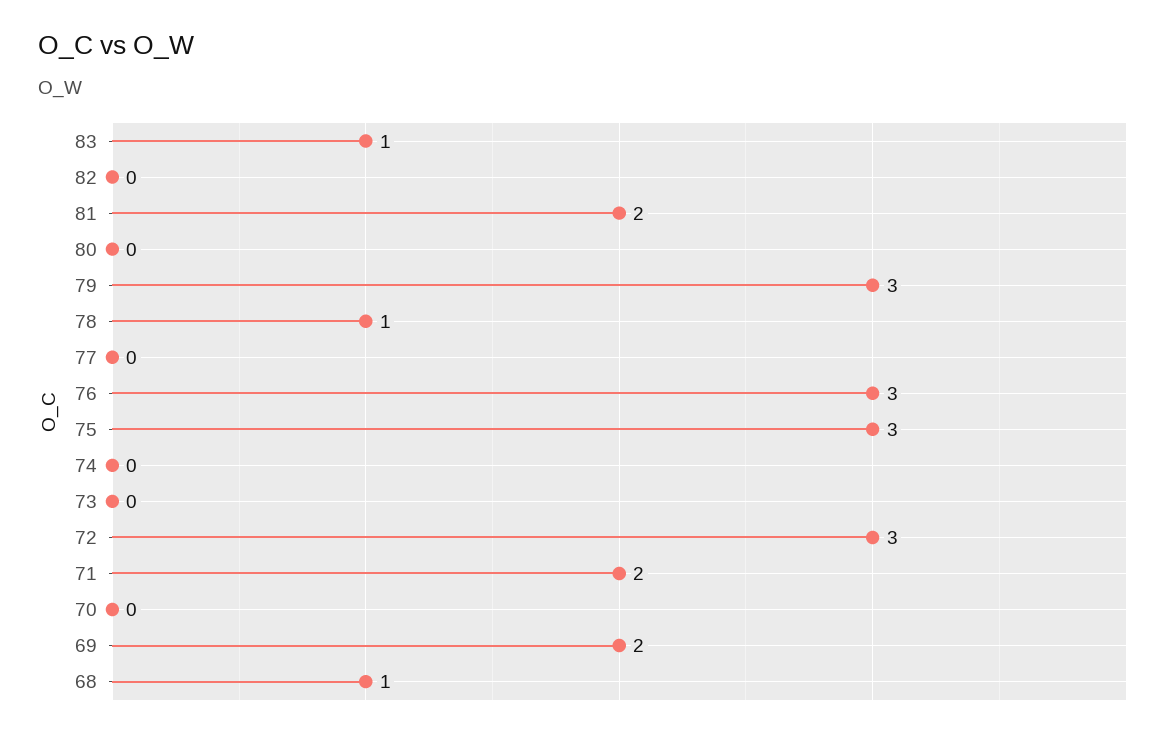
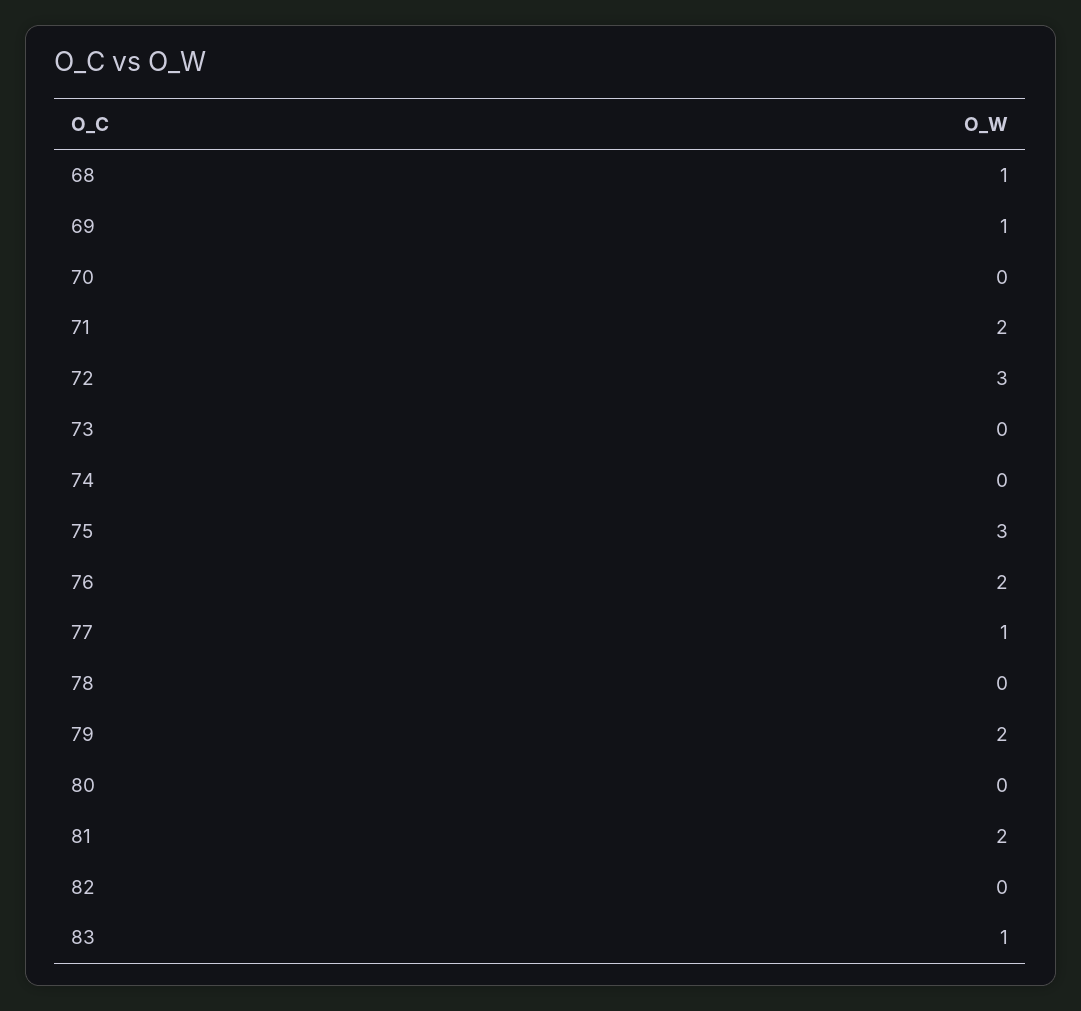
  {
    "83": 1,
    "82": 0,
    "81": 2,
    "80": 0,
-   "79": 3,
+   "79": 2,
-   "78": 1,
+   "78": 0,
-   "77": 0,
+   "77": 1,
-   "76": 3,
+   "76": 2,
    "75": 3,
    "74": 0,
    "73": 0,
    "72": 3,
    "71": 2,
    "70": 0,
-   "69": 2,
+   "69": 1,
    "68": 1
  }

